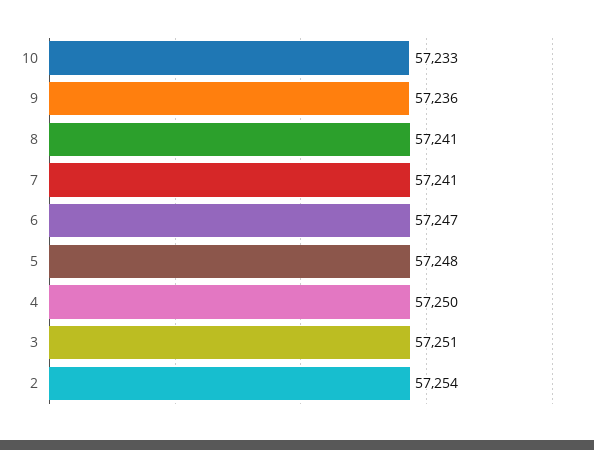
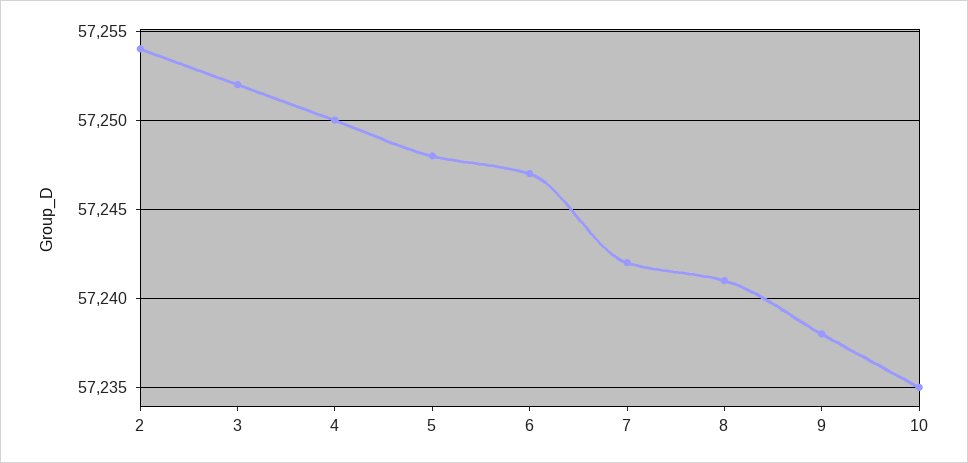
  {
-   "10": 57233,
+   "10": 57235,
-   "9": 57236,
+   "9": 57238,
    "8": 57241,
-   "7": 57241,
+   "7": 57242,
    "6": 57247,
    "5": 57248,
    "4": 57250,
-   "3": 57251,
+   "3": 57252,
    "2": 57254
  }

